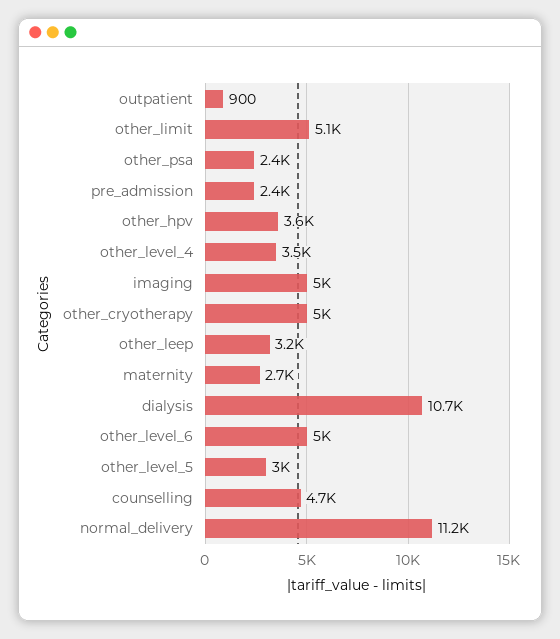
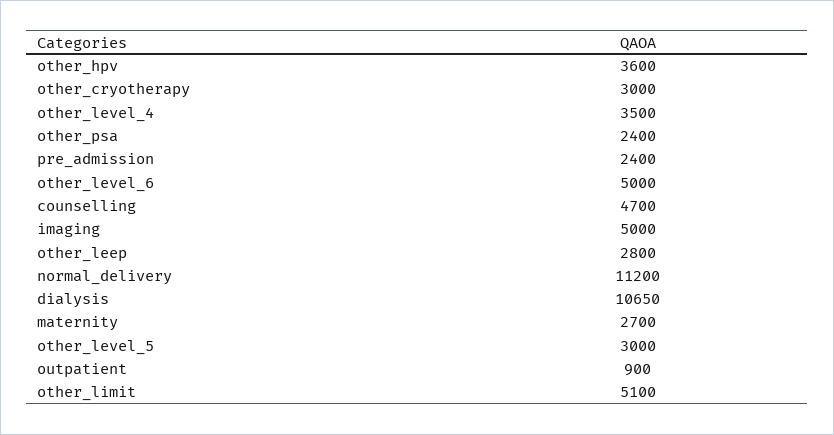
  {
    "outpatient": 900,
    "other_limit": 5100,
    "other_psa": 2400,
    "pre_admission": 2400,
    "other_hpv": 3600,
    "other_level_4": 3500,
    "imaging": 5000,
-   "other_cryotherapy": 5000,
+   "other_cryotherapy": 3000,
-   "other_leep": 3200,
+   "other_leep": 2800,
    "maternity": 2700,
    "dialysis": 10650,
    "other_level_6": 5000,
    "other_level_5": 3000,
    "counselling": 4700,
    "normal_delivery": 11200
  }

